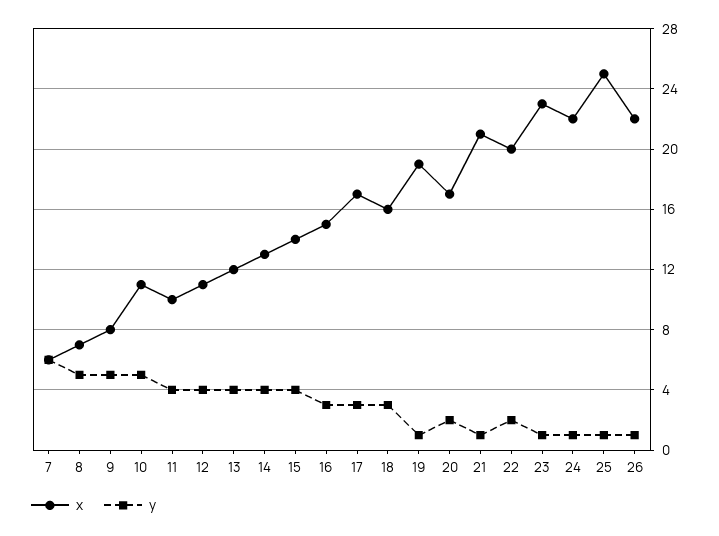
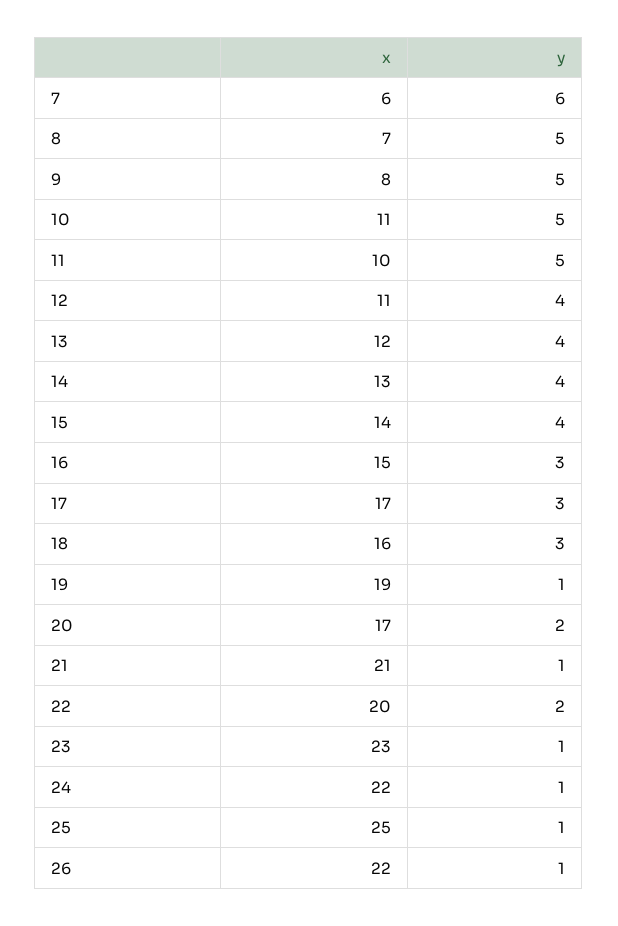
  {
    "x": {
      "7": 6,
      "8": 7,
      "9": 8,
      "10": 11,
      "11": 10,
      "12": 11,
      "13": 12,
      "14": 13,
      "15": 14,
      "16": 15,
      "17": 17,
      "18": 16,
      "19": 19,
      "20": 17,
      "21": 21,
      "22": 20,
      "23": 23,
      "24": 22,
      "25": 25,
      "26": 22
    },
    "y": {
      "7": 6,
      "8": 5,
      "9": 5,
      "10": 5,
-     "11": 4,
+     "11": 5,
      "12": 4,
      "13": 4,
      "14": 4,
      "15": 4,
      "16": 3,
      "17": 3,
      "18": 3,
      "19": 1,
      "20": 2,
      "21": 1,
      "22": 2,
      "23": 1,
      "24": 1,
      "25": 1,
      "26": 1
    }
  }

